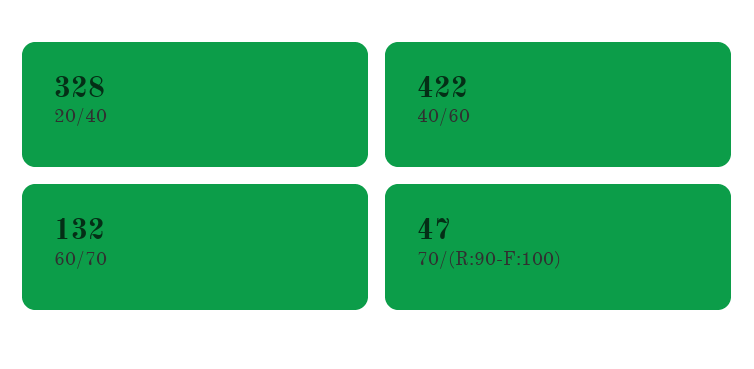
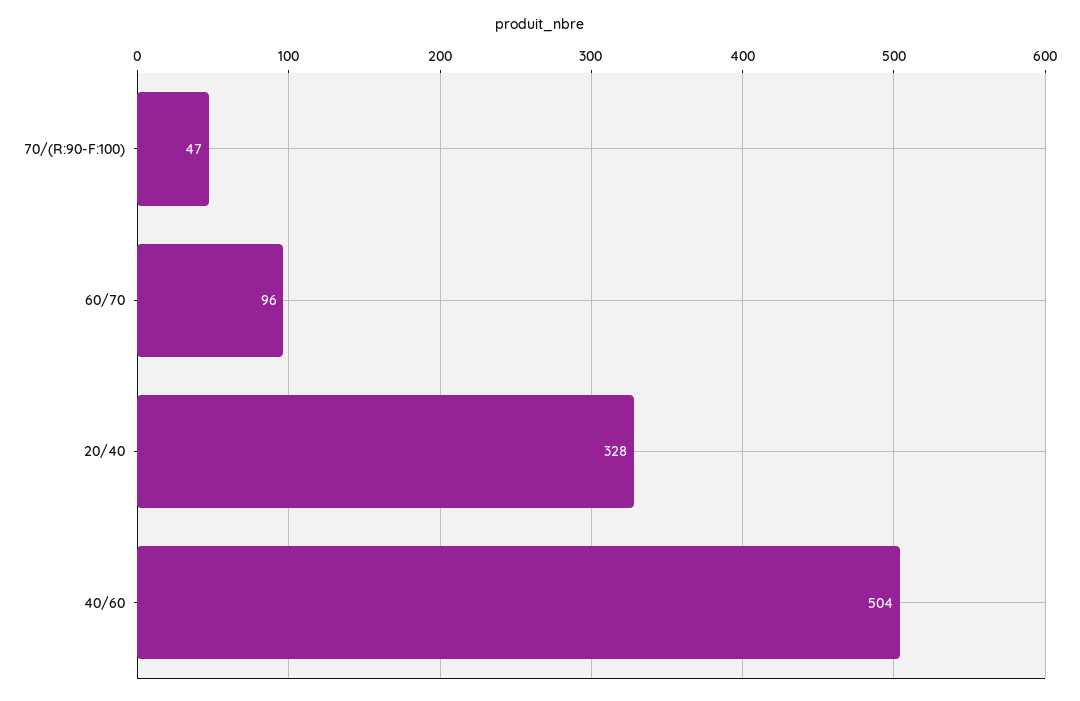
  {
    "20/40": 328,
-   "40/60": 422,
+   "40/60": 504,
-   "60/70": 132,
+   "60/70": 96,
    "70/(R:90-F:100)": 47
  }

